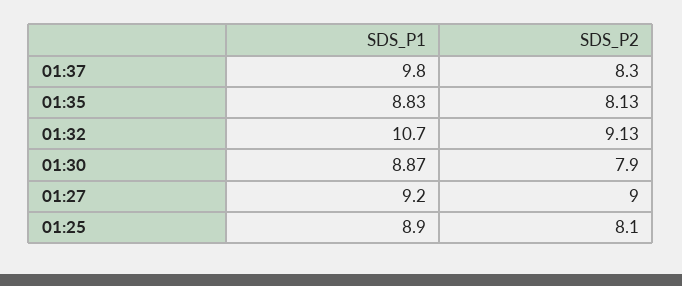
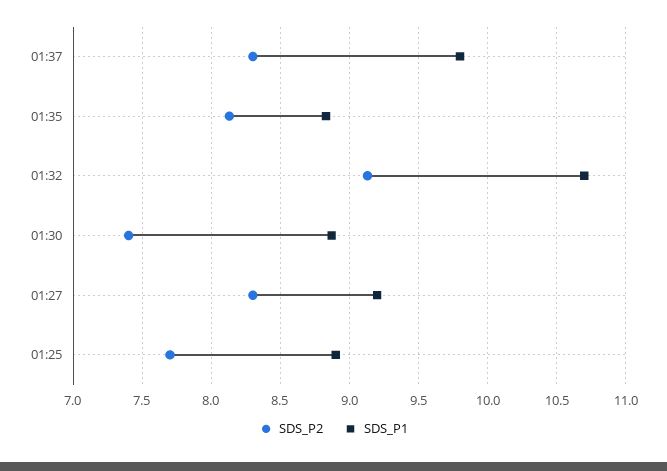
  {
    "SDS_P1": {
      "01:37": 9.8,
      "01:35": 8.83,
      "01:32": 10.7,
      "01:30": 8.87,
      "01:27": 9.2,
      "01:25": 8.9
    },
    "SDS_P2": {
      "01:37": 8.3,
      "01:35": 8.13,
      "01:32": 9.13,
-     "01:30": 7.9,
+     "01:30": 7.4,
-     "01:27": 9,
+     "01:27": 8.3,
-     "01:25": 8.1
+     "01:25": 7.7
    }
  }

